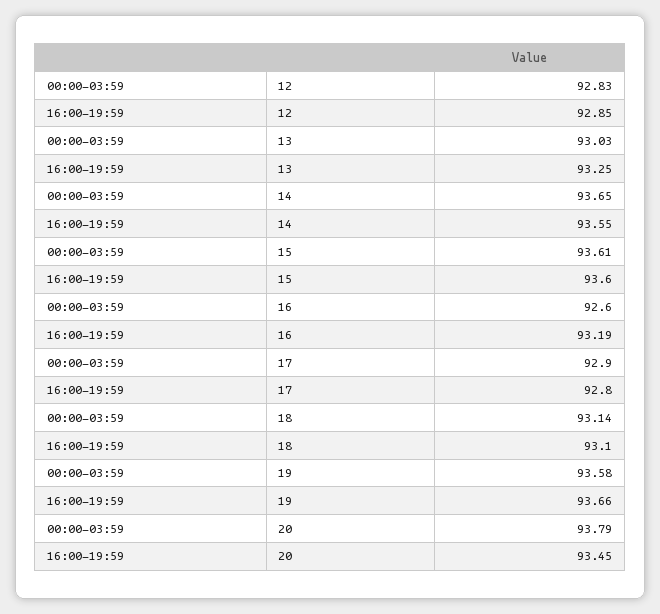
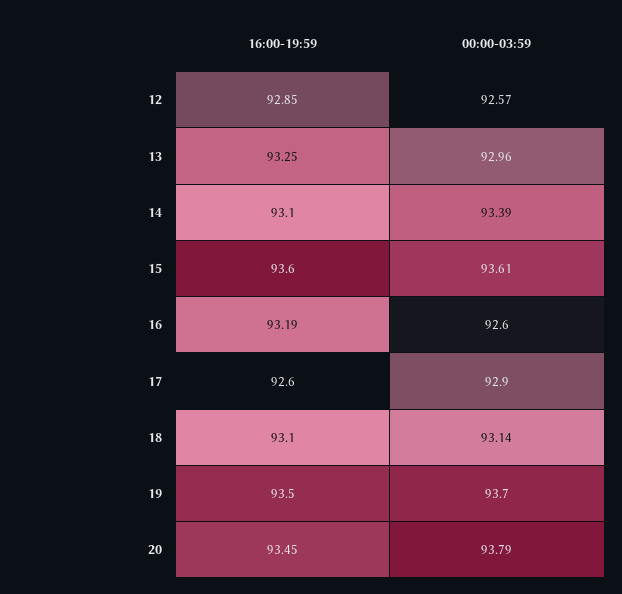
  {
    "00:00-03:59": {
-     "12": 92.83,
+     "12": 92.57,
-     "13": 93.03,
+     "13": 92.96,
-     "14": 93.65,
+     "14": 93.39,
      "15": 93.61,
      "16": 92.6,
      "17": 92.9,
      "18": 93.14,
-     "19": 93.58,
+     "19": 93.7,
      "20": 93.79
    },
    "16:00-19:59": {
      "12": 92.85,
      "13": 93.25,
-     "14": 93.55,
+     "14": 93.1,
      "15": 93.6,
      "16": 93.19,
-     "17": 92.8,
+     "17": 92.6,
      "18": 93.1,
-     "19": 93.66,
+     "19": 93.5,
      "20": 93.45
    }
  }

